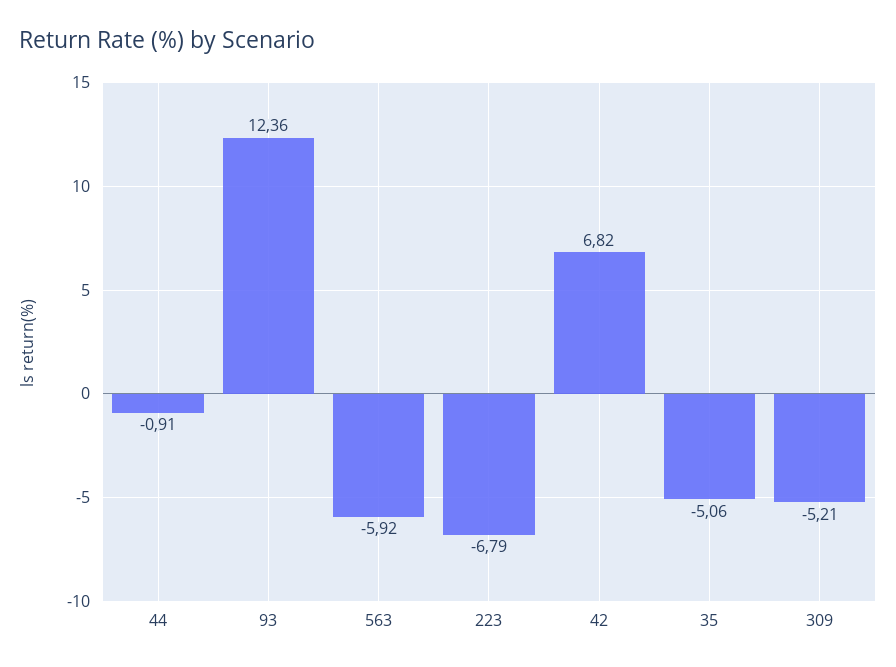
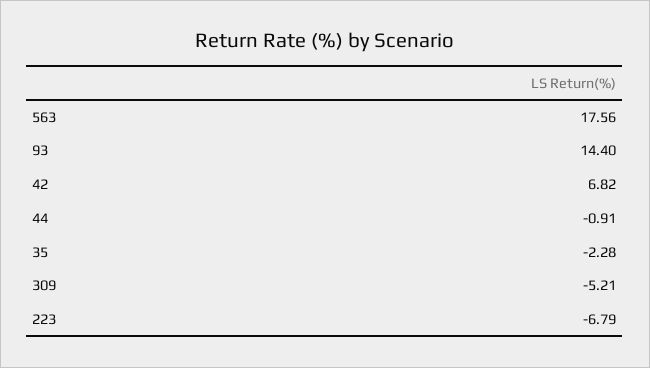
  {
    "44": -0.91,
-   "93": 12.36,
+   "93": 14.4,
-   "563": -5.92,
+   "563": 17.56,
    "223": -6.79,
    "42": 6.82,
-   "35": -5.06,
+   "35": -2.28,
    "309": -5.21
  }

